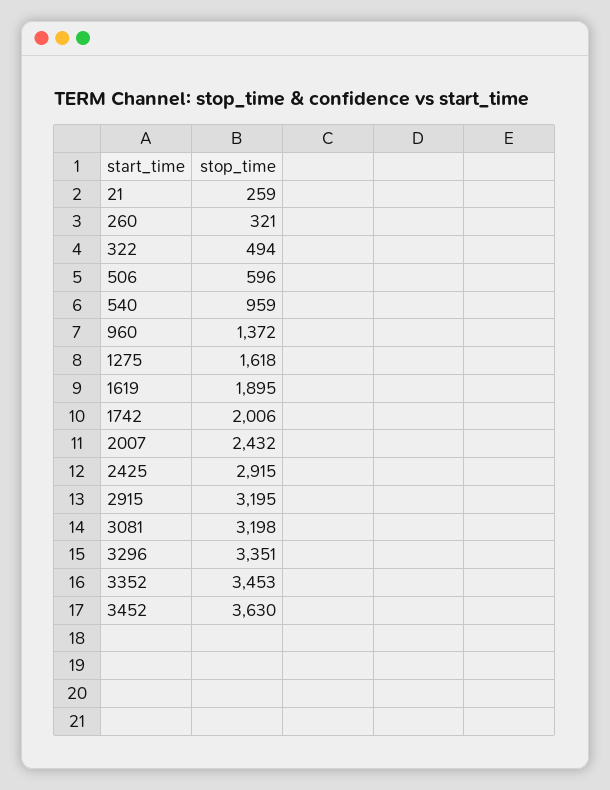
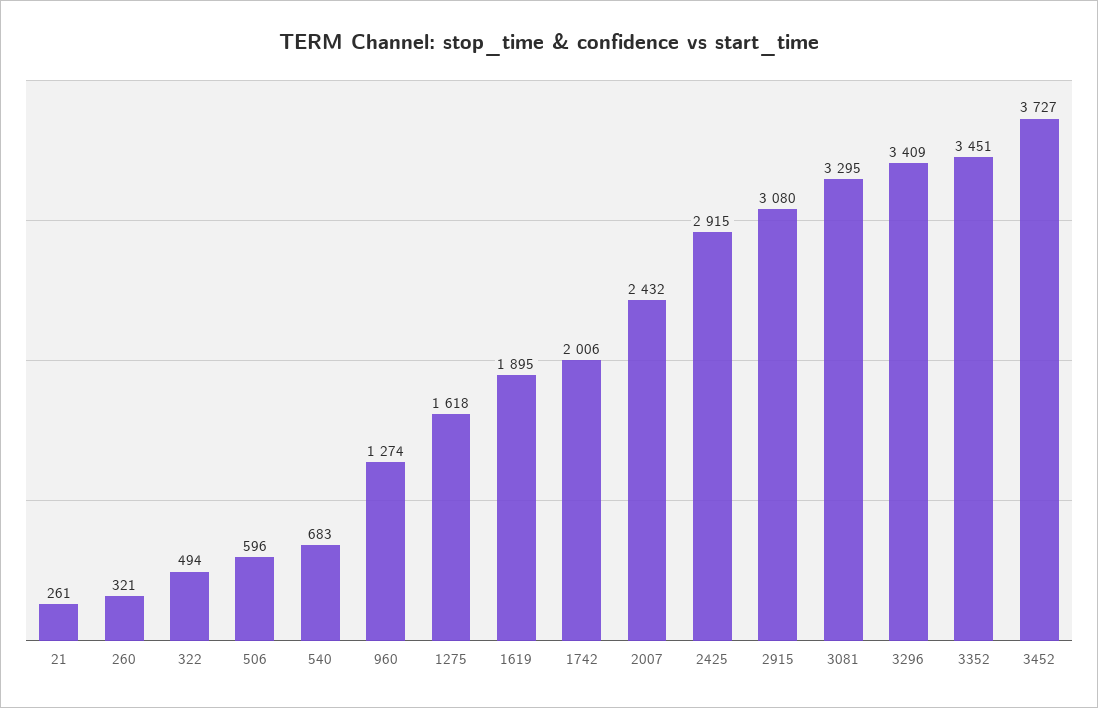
  {
-   "21": 259,
+   "21": 261,
    "260": 321,
    "322": 494,
    "506": 596,
-   "540": 959,
+   "540": 683,
-   "960": 1372,
+   "960": 1274,
    "1275": 1618,
    "1619": 1895,
    "1742": 2006,
    "2007": 2432,
    "2425": 2915,
-   "2915": 3195,
+   "2915": 3080,
-   "3081": 3198,
+   "3081": 3295,
-   "3296": 3351,
+   "3296": 3409,
-   "3352": 3453,
+   "3352": 3451,
-   "3452": 3630
+   "3452": 3727
  }

